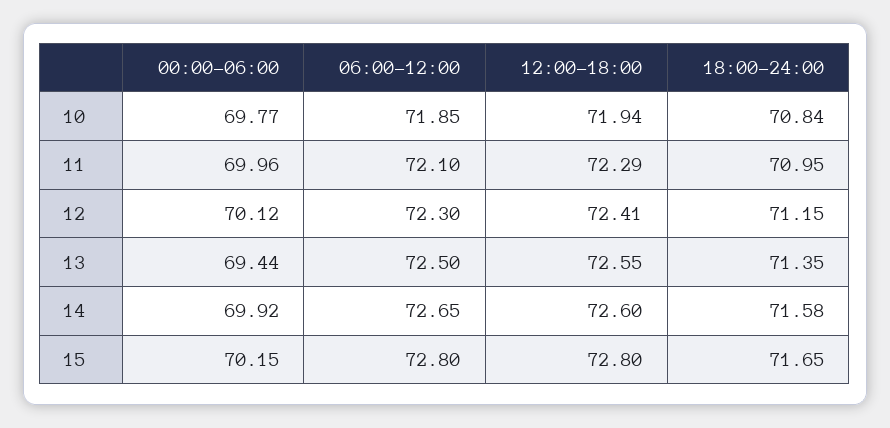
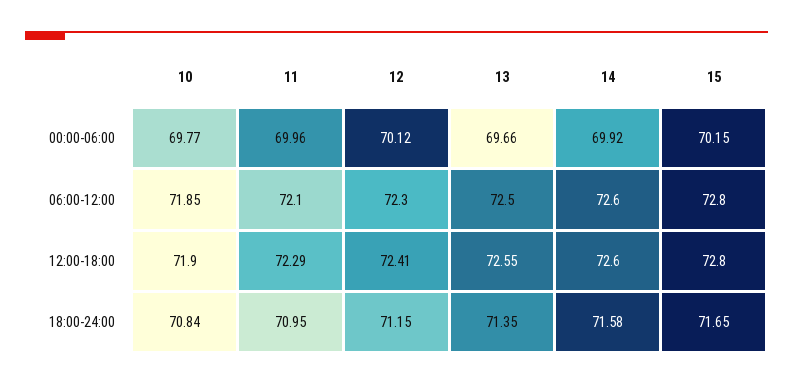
  {
    "00:00-06:00": {
      "10": 69.77,
      "11": 69.96,
      "12": 70.12,
-     "13": 69.44,
+     "13": 69.66,
      "14": 69.92,
      "15": 70.15
    },
    "06:00-12:00": {
      "10": 71.85,
      "11": 72.1,
      "12": 72.3,
      "13": 72.5,
-     "14": 72.65,
+     "14": 72.6,
      "15": 72.8
    },
    "12:00-18:00": {
-     "10": 71.94,
+     "10": 71.9,
      "11": 72.29,
      "12": 72.41,
      "13": 72.55,
      "14": 72.6,
      "15": 72.8
    },
    "18:00-24:00": {
      "10": 70.84,
      "11": 70.95,
      "12": 71.15,
      "13": 71.35,
      "14": 71.58,
      "15": 71.65
    }
  }

